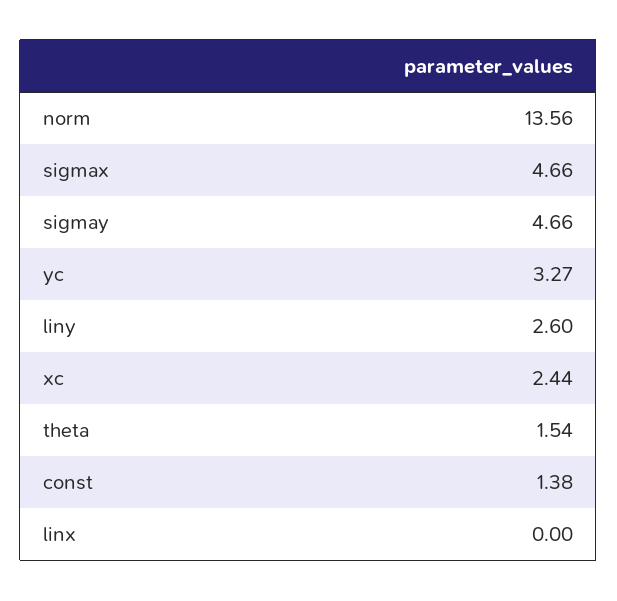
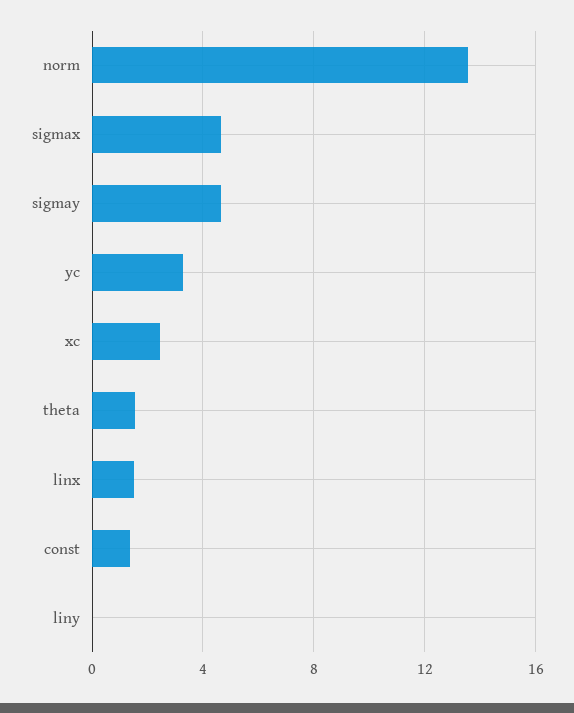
  {
    "norm": 13.56,
    "sigmax": 4.66,
    "sigmay": 4.66,
    "yc": 3.27,
-   "liny": 2.6,
+   "liny": 0,
    "xc": 2.44,
    "theta": 1.54,
    "const": 1.38,
-   "linx": 0
+   "linx": 1.5
  }

